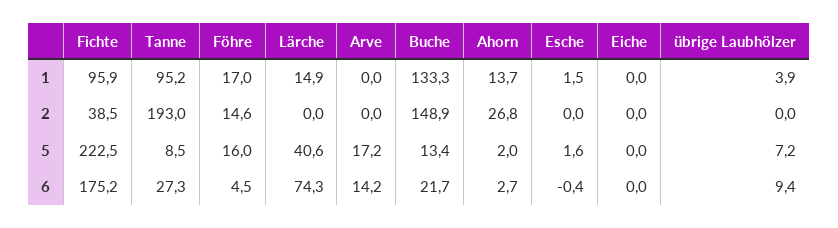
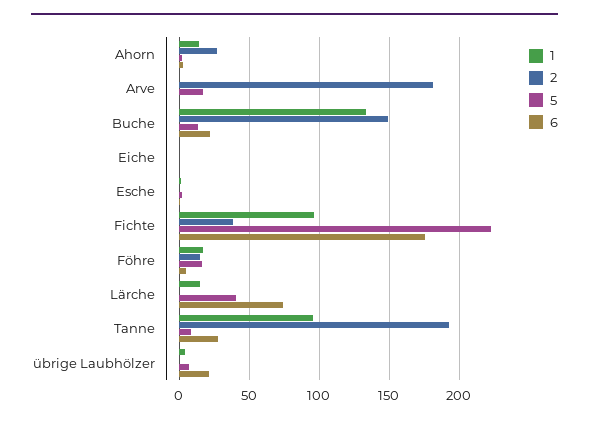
  {
    "1": {
      "Fichte": 95.9,
      "Tanne": 95.2,
      "Föhre": 17,
      "Lärche": 14.9,
      "Arve": 0,
      "Buche": 133.3,
      "Ahorn": 13.7,
      "Esche": 1.5,
      "Eiche": 0,
      "übrige Laubhölzer": 3.9
    },
    "2": {
      "Fichte": 38.5,
      "Tanne": 193,
      "Föhre": 14.6,
      "Lärche": 0,
-     "Arve": 0,
+     "Arve": 180,
      "Buche": 148.9,
      "Ahorn": 26.8,
      "Esche": 0,
      "Eiche": 0,
      "übrige Laubhölzer": 0
    },
    "5": {
      "Fichte": 222.5,
      "Tanne": 8.5,
      "Föhre": 16,
      "Lärche": 40.6,
      "Arve": 17.2,
      "Buche": 13.4,
      "Ahorn": 2,
      "Esche": 1.6,
      "Eiche": 0,
      "übrige Laubhölzer": 7.2
    },
    "6": {
      "Fichte": 175.2,
      "Tanne": 27.3,
      "Föhre": 4.5,
      "Lärche": 74.3,
-     "Arve": 14.2,
+     "Arve": 0,
      "Buche": 21.7,
      "Ahorn": 2.7,
      "Esche": -0.4,
      "Eiche": 0,
-     "übrige Laubhölzer": 9.4
+     "übrige Laubhölzer": 20
    }
  }

